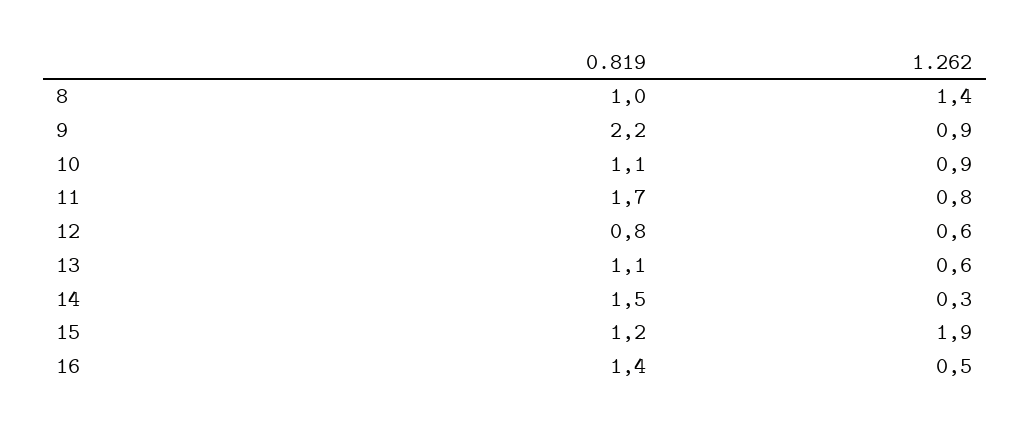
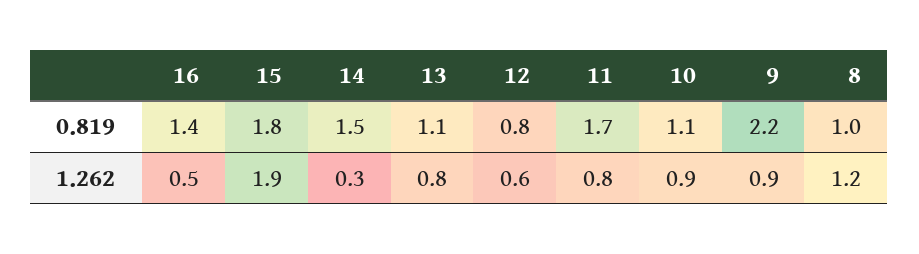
  {
    "0.819": {
      "8": 1,
      "9": 2.2,
      "10": 1.1,
      "11": 1.7,
      "12": 0.8,
      "13": 1.1,
      "14": 1.5,
-     "15": 1.2,
+     "15": 1.8,
      "16": 1.4
    },
    "1.262": {
-     "8": 1.4,
+     "8": 1.2,
      "9": 0.9,
      "10": 0.9,
      "11": 0.8,
      "12": 0.6,
-     "13": 0.6,
+     "13": 0.8,
      "14": 0.3,
      "15": 1.9,
      "16": 0.5
    }
  }

